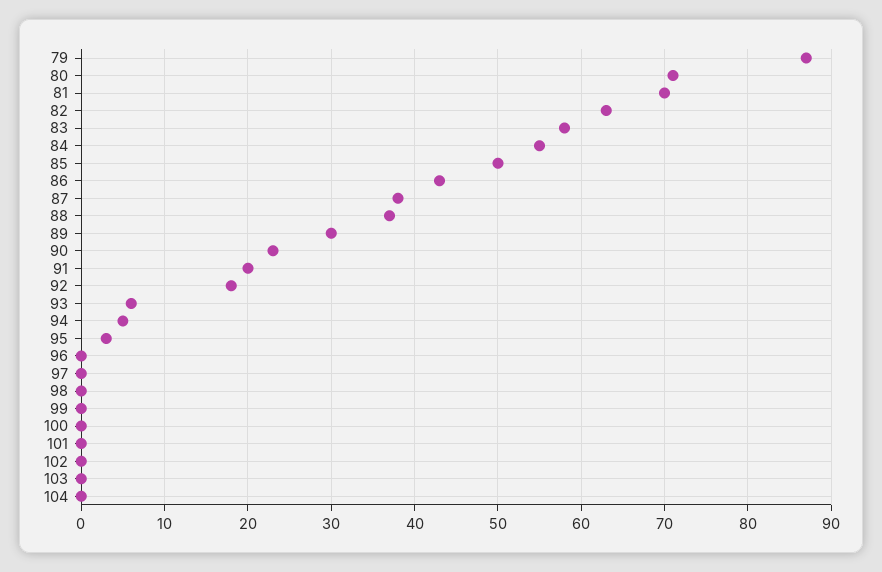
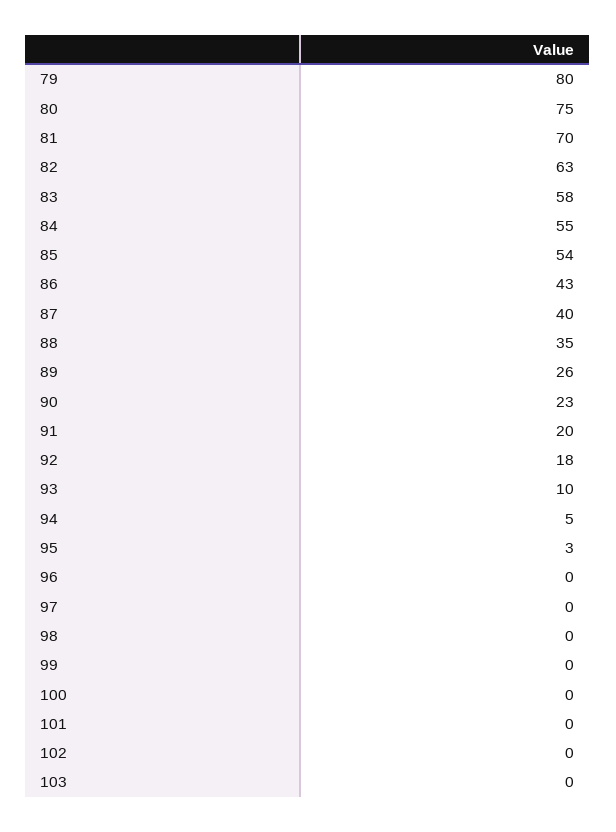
  {
-   "79": 87,
+   "79": 80,
-   "80": 71,
+   "80": 75,
    "81": 70,
    "82": 63,
    "83": 58,
    "84": 55,
-   "85": 50,
+   "85": 54,
    "86": 43,
-   "87": 38,
+   "87": 40,
-   "88": 37,
+   "88": 35,
-   "89": 30,
+   "89": 26,
    "90": 23,
    "91": 20,
    "92": 18,
-   "93": 6,
+   "93": 10,
    "94": 5,
    "95": 3,
    "96": 0,
    "97": 0,
    "98": 0,
    "99": 0,
    "100": 0,
    "101": 0,
    "102": 0,
-   "103": 0,
+   "103": 0
-   "104": 0
  }

